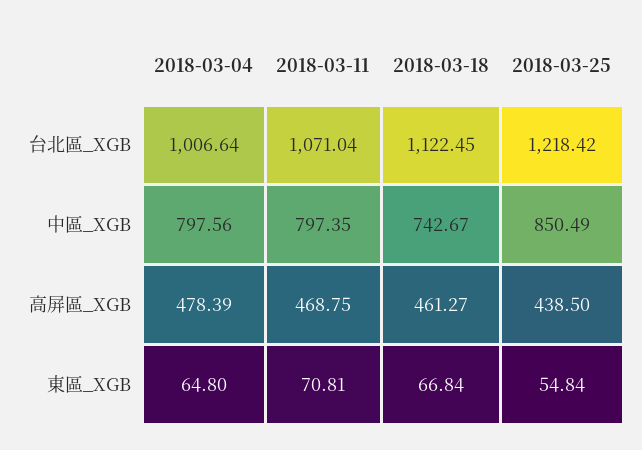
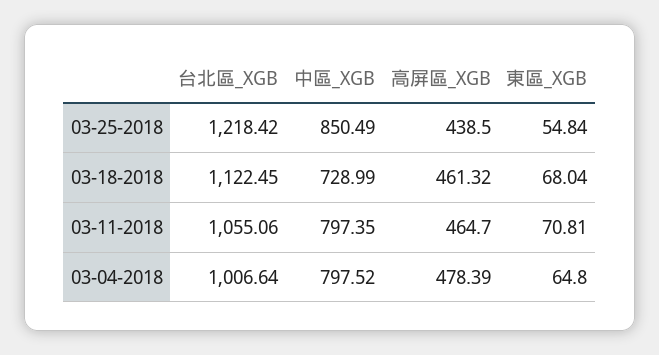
  {
    "2018-03-04": {
      "台北區_XGB": 1006.64,
-     "中區_XGB": 797.56,
+     "中區_XGB": 797.52,
      "高屏區_XGB": 478.39,
      "東區_XGB": 64.8
    },
    "2018-03-11": {
-     "台北區_XGB": 1071.04,
+     "台北區_XGB": 1055.06,
      "中區_XGB": 797.35,
-     "高屏區_XGB": 468.75,
+     "高屏區_XGB": 464.7,
      "東區_XGB": 70.81
    },
    "2018-03-18": {
      "台北區_XGB": 1122.45,
-     "中區_XGB": 742.67,
+     "中區_XGB": 728.99,
-     "高屏區_XGB": 461.27,
+     "高屏區_XGB": 461.32,
-     "東區_XGB": 66.84
+     "東區_XGB": 68.04
    },
    "2018-03-25": {
      "台北區_XGB": 1218.42,
      "中區_XGB": 850.49,
      "高屏區_XGB": 438.5,
      "東區_XGB": 54.84
    }
  }

